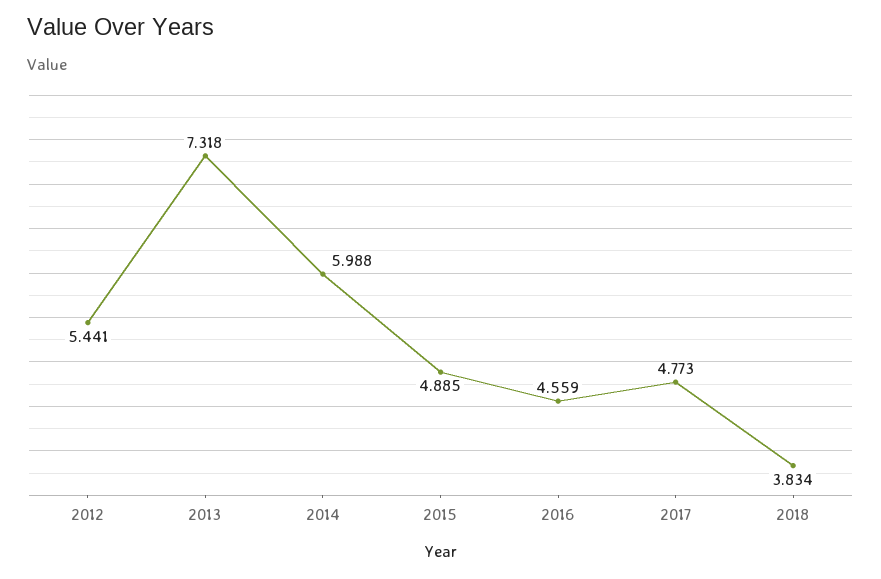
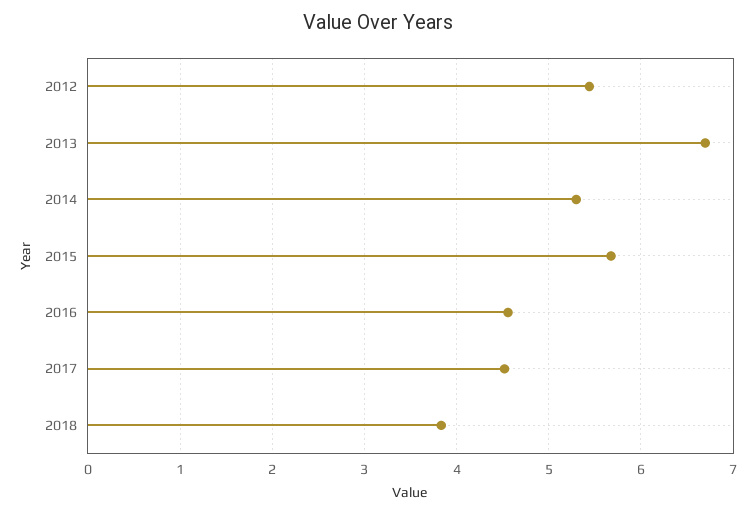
  {
    "2012": 5.441,
-   "2013": 7.318,
+   "2013": 6.7,
-   "2014": 5.988,
+   "2014": 5.3,
-   "2015": 4.885,
+   "2015": 5.7,
    "2016": 4.559,
-   "2017": 4.773,
+   "2017": 4.5,
    "2018": 3.834
  }

